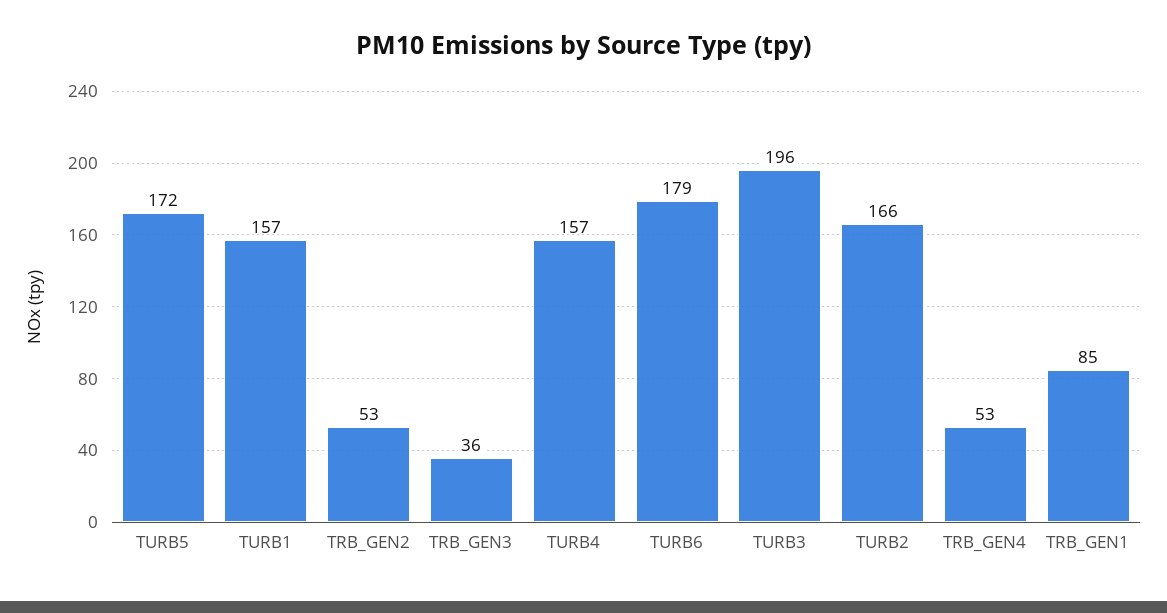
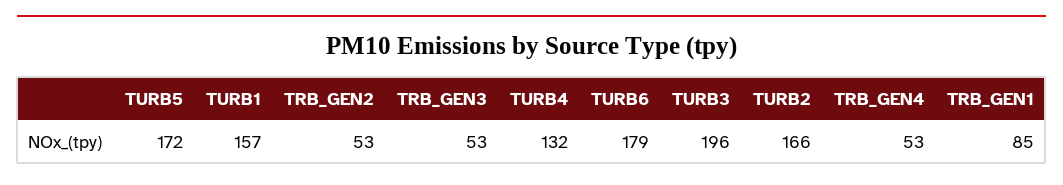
  {
    "TURB5": 172,
    "TURB1": 157,
    "TRB_GEN2": 53,
-   "TRB_GEN3": 36,
+   "TRB_GEN3": 53,
-   "TURB4": 157,
+   "TURB4": 132,
    "TURB6": 179,
    "TURB3": 196,
    "TURB2": 166,
    "TRB_GEN4": 53,
    "TRB_GEN1": 85
  }

